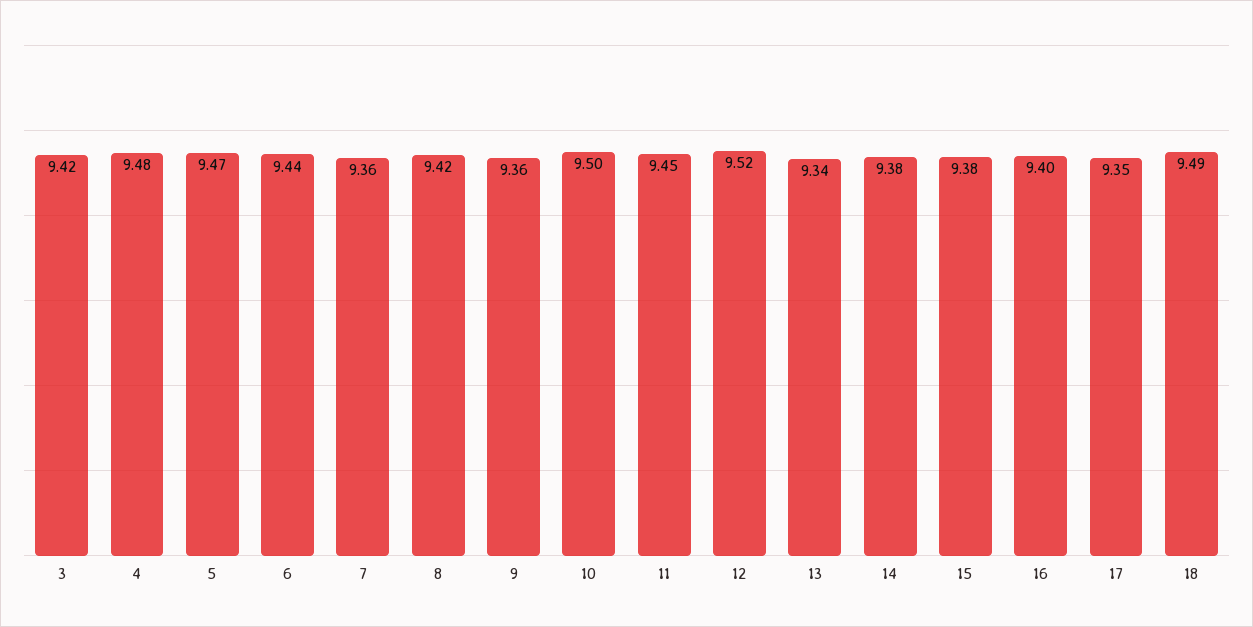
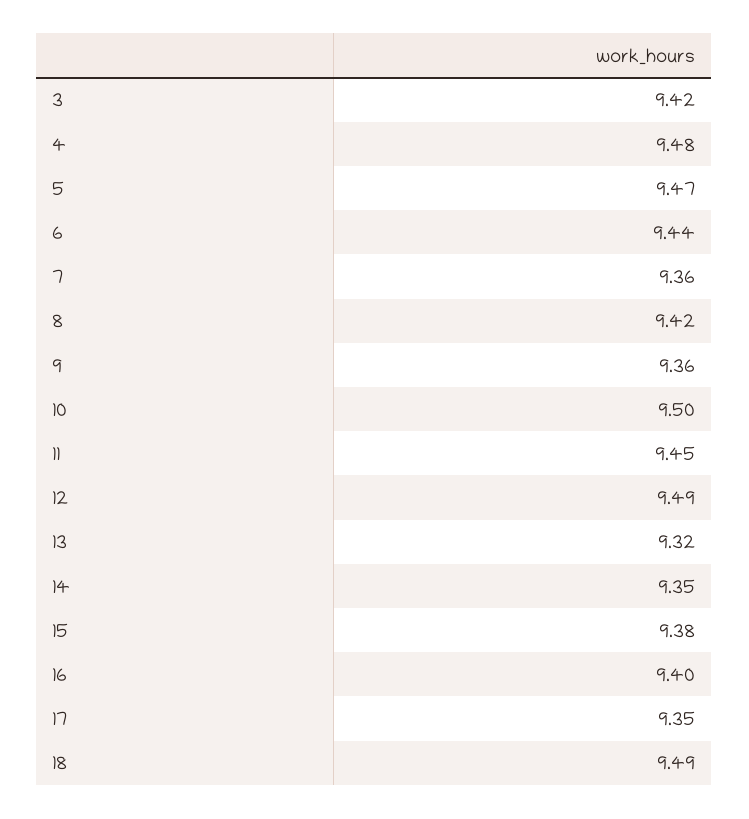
  {
    "3": 9.42,
    "4": 9.48,
    "5": 9.47,
    "6": 9.44,
    "7": 9.36,
    "8": 9.42,
    "9": 9.36,
    "10": 9.5,
    "11": 9.45,
-   "12": 9.52,
+   "12": 9.49,
-   "13": 9.34,
+   "13": 9.32,
-   "14": 9.38,
+   "14": 9.35,
    "15": 9.38,
    "16": 9.4,
    "17": 9.35,
    "18": 9.49
  }

